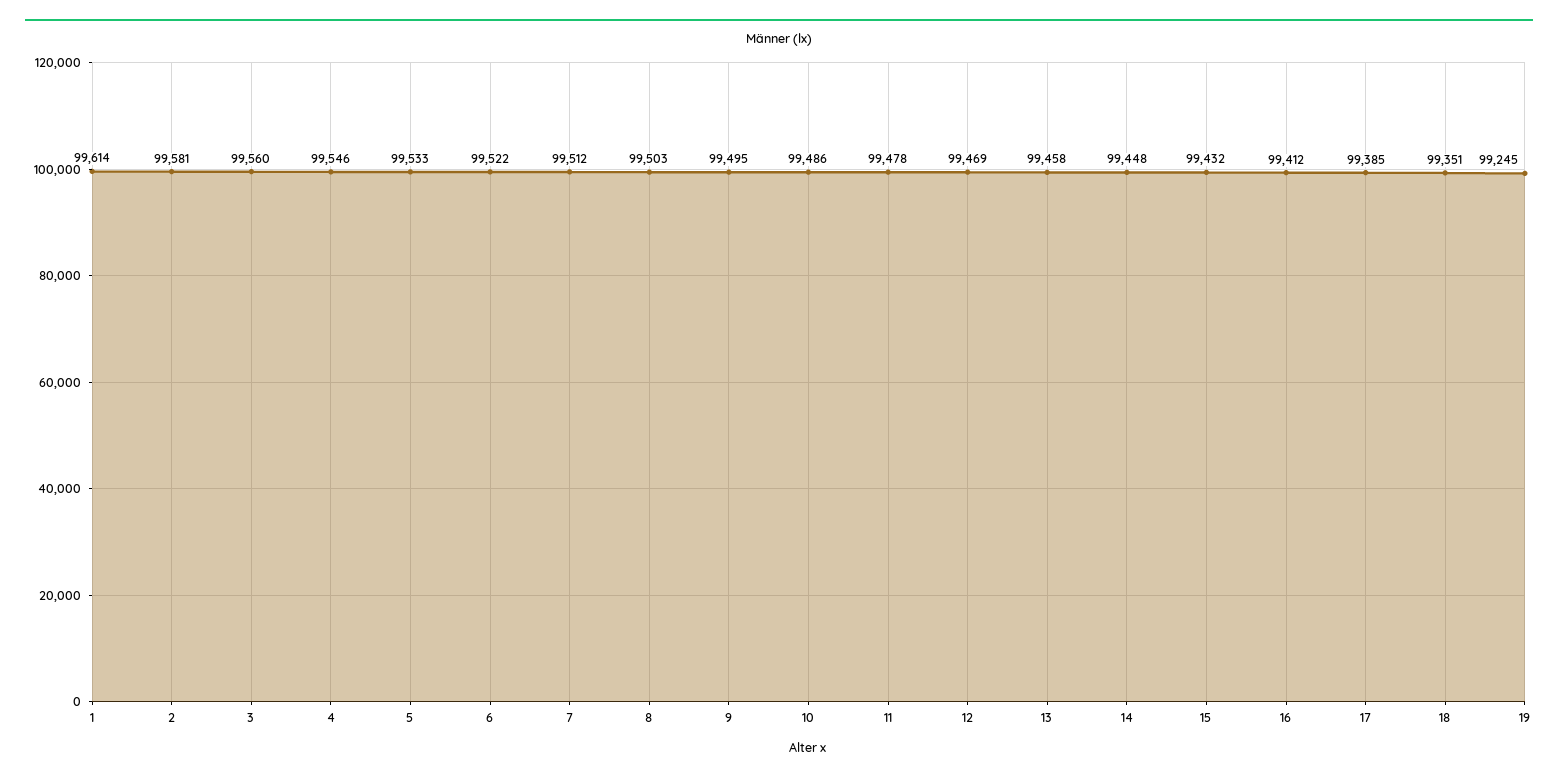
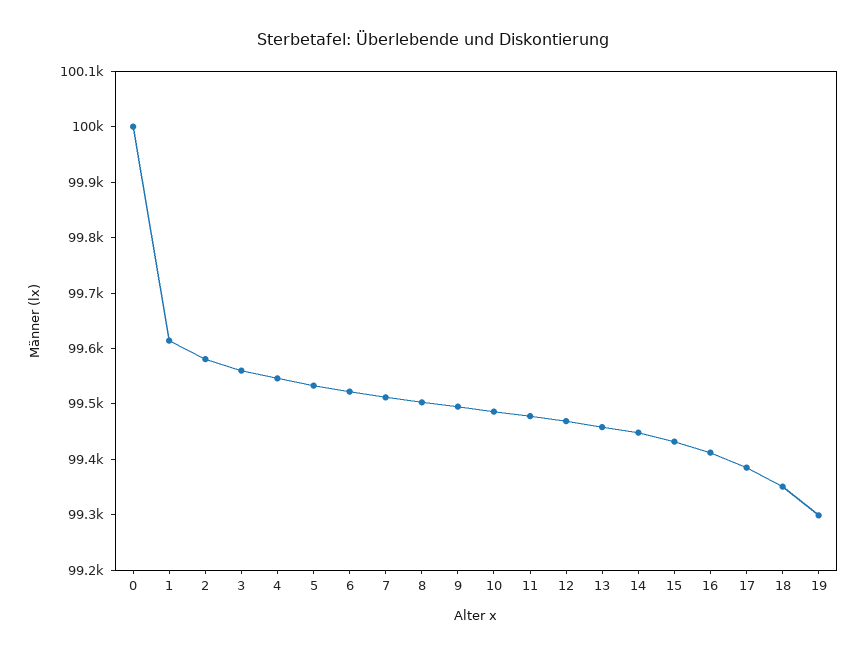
  {
    "1": 99614,
    "2": 99581,
    "3": 99560,
    "4": 99546,
    "5": 99533,
    "6": 99522,
    "7": 99512,
    "8": 99503,
    "9": 99495,
    "10": 99486,
    "11": 99478,
    "12": 99469,
    "13": 99458,
    "14": 99448,
    "15": 99432,
    "16": 99412,
    "17": 99385,
    "18": 99351,
-   "19": 99245
+   "19": 99300,
+   "0": 100000
  }

